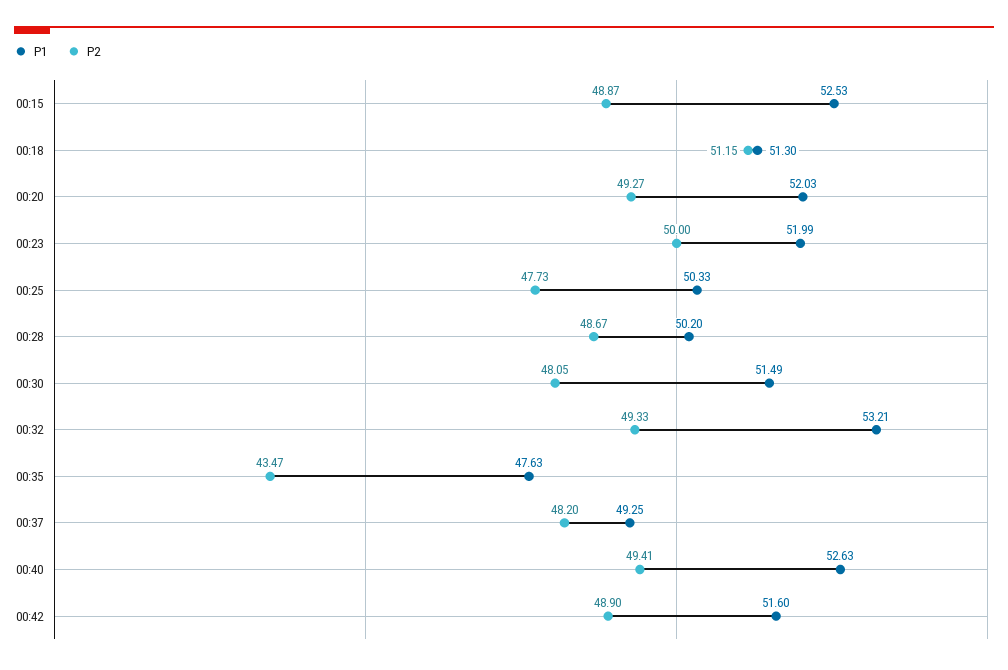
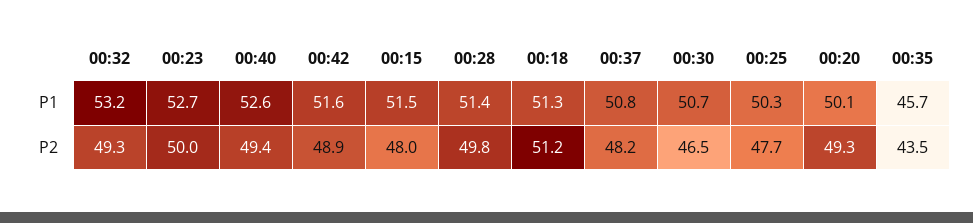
  {
    "P1": {
-     "00:15": 52.53,
+     "00:15": 51.5,
      "00:18": 51.3,
-     "00:20": 52.03,
+     "00:20": 50.1,
-     "00:23": 51.99,
+     "00:23": 52.7,
      "00:25": 50.33,
-     "00:28": 50.2,
+     "00:28": 51.4,
-     "00:30": 51.49,
+     "00:30": 50.7,
      "00:32": 53.21,
-     "00:35": 47.63,
+     "00:35": 45.7,
-     "00:37": 49.25,
+     "00:37": 50.8,
      "00:40": 52.63,
      "00:42": 51.6
    },
    "P2": {
-     "00:15": 48.87,
+     "00:15": 48,
      "00:18": 51.15,
      "00:20": 49.27,
      "00:23": 50,
      "00:25": 47.73,
-     "00:28": 48.67,
+     "00:28": 49.8,
-     "00:30": 48.05,
+     "00:30": 46.5,
      "00:32": 49.33,
      "00:35": 43.47,
      "00:37": 48.2,
      "00:40": 49.41,
      "00:42": 48.9
    }
  }

